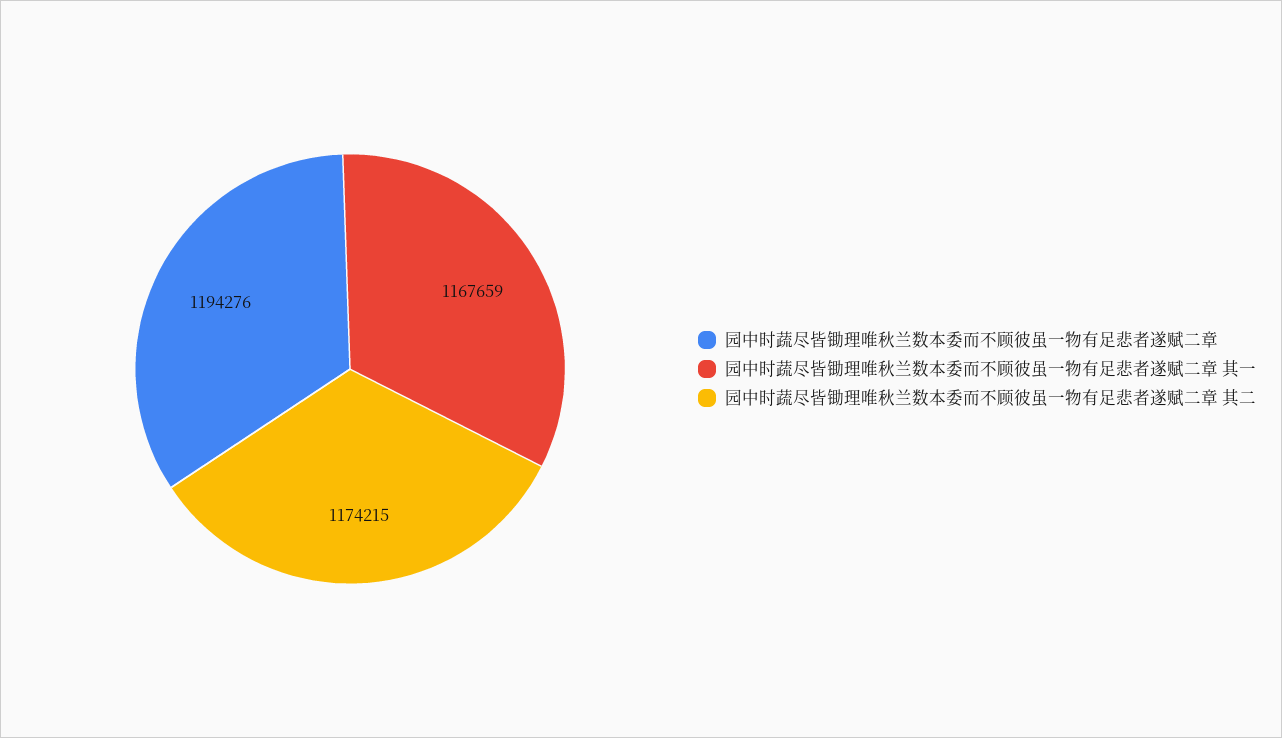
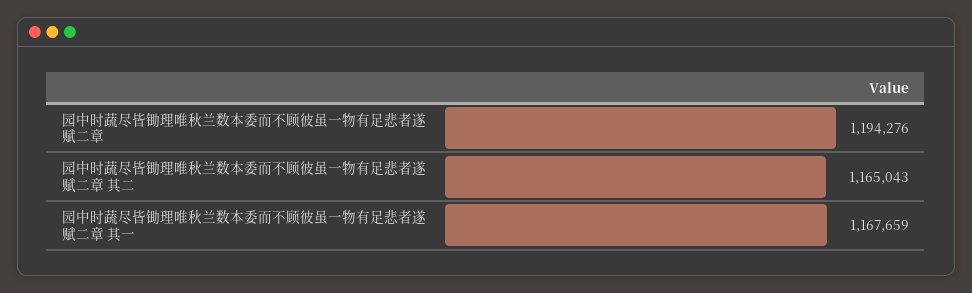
  {
    "园中时蔬尽皆锄理唯秋兰数本委而不顾彼虽一物有足悲者遂赋二章": 1194276,
    "园中时蔬尽皆锄理唯秋兰数本委而不顾彼虽一物有足悲者遂赋二章 其一": 1167659,
-   "园中时蔬尽皆锄理唯秋兰数本委而不顾彼虽一物有足悲者遂赋二章 其二": 1174215
+   "园中时蔬尽皆锄理唯秋兰数本委而不顾彼虽一物有足悲者遂赋二章 其二": 1165043
  }

